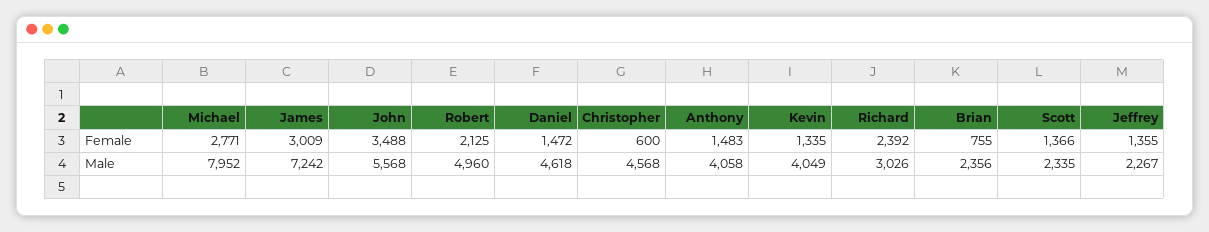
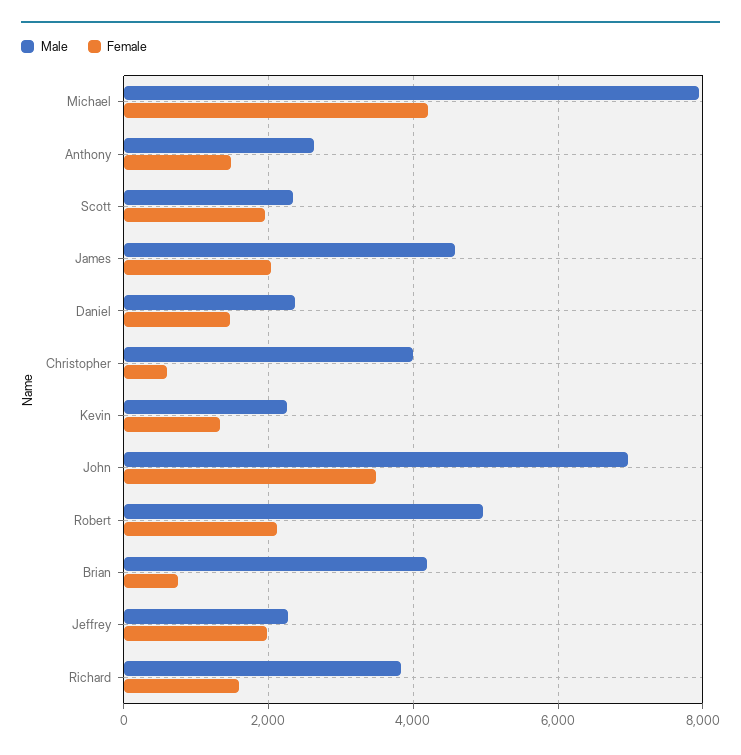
  {
    "Female": {
-     "Michael": 2771,
+     "Michael": 4200,
-     "James": 3009,
+     "James": 2000,
      "John": 3488,
      "Robert": 2125,
      "Daniel": 1472,
      "Christopher": 600,
      "Anthony": 1483,
      "Kevin": 1335,
-     "Richard": 2392,
+     "Richard": 1600,
      "Brian": 755,
-     "Scott": 1366,
+     "Scott": 2000,
-     "Jeffrey": 1355
+     "Jeffrey": 2000
    },
    "Male": {
      "Michael": 7952,
-     "James": 7242,
+     "James": 4600,
-     "John": 5568,
+     "John": 7000,
      "Robert": 4960,
-     "Daniel": 4618,
+     "Daniel": 2400,
-     "Christopher": 4568,
+     "Christopher": 4000,
-     "Anthony": 4058,
+     "Anthony": 2600,
-     "Kevin": 4049,
+     "Kevin": 2200,
-     "Richard": 3026,
+     "Richard": 3800,
-     "Brian": 2356,
+     "Brian": 4200,
      "Scott": 2335,
      "Jeffrey": 2267
    }
  }

